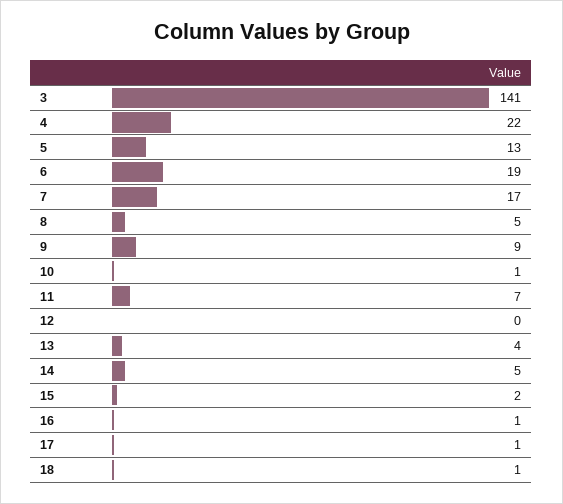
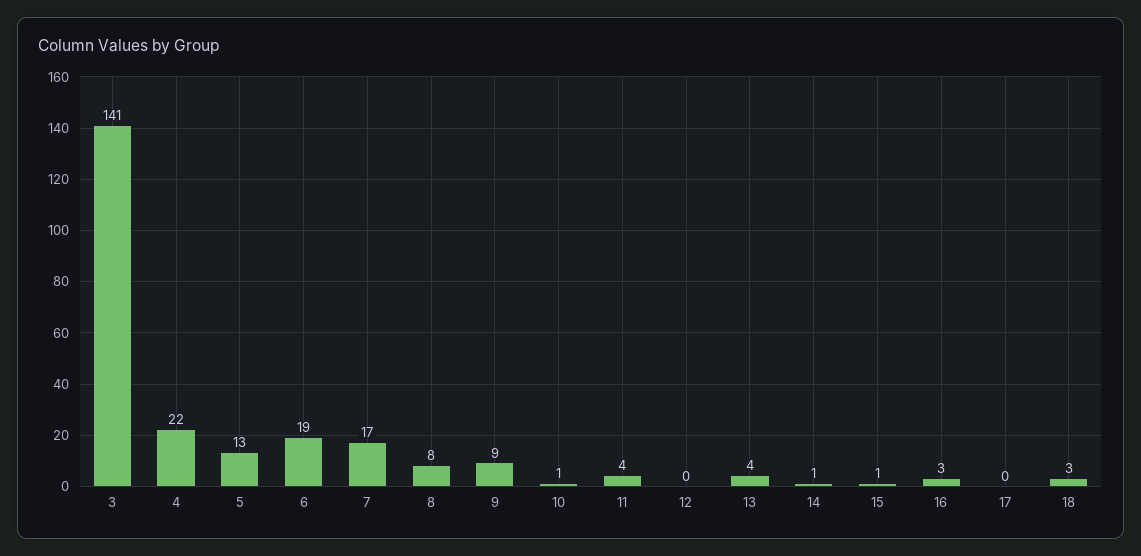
  {
    "3": 141,
    "4": 22,
    "5": 13,
    "6": 19,
    "7": 17,
-   "8": 5,
+   "8": 8,
    "9": 9,
    "10": 1,
-   "11": 7,
+   "11": 4,
    "12": 0,
    "13": 4,
-   "14": 5,
+   "14": 1,
-   "15": 2,
+   "15": 1,
-   "16": 1,
+   "16": 3,
-   "17": 1,
+   "17": 0,
-   "18": 1
+   "18": 3
  }

